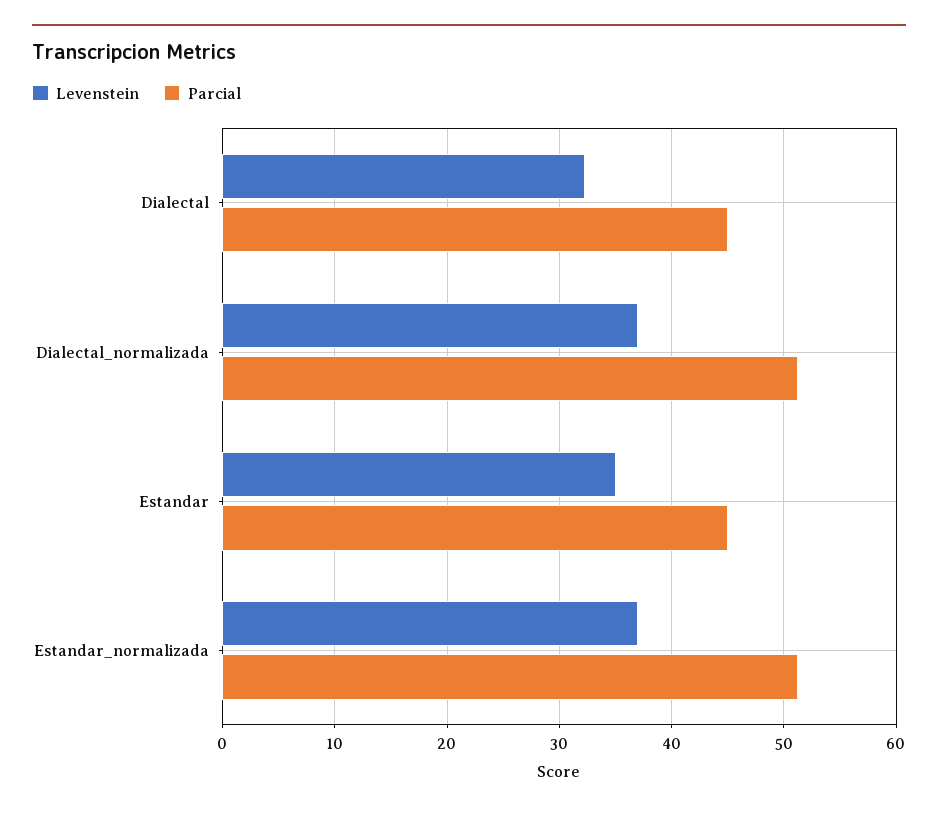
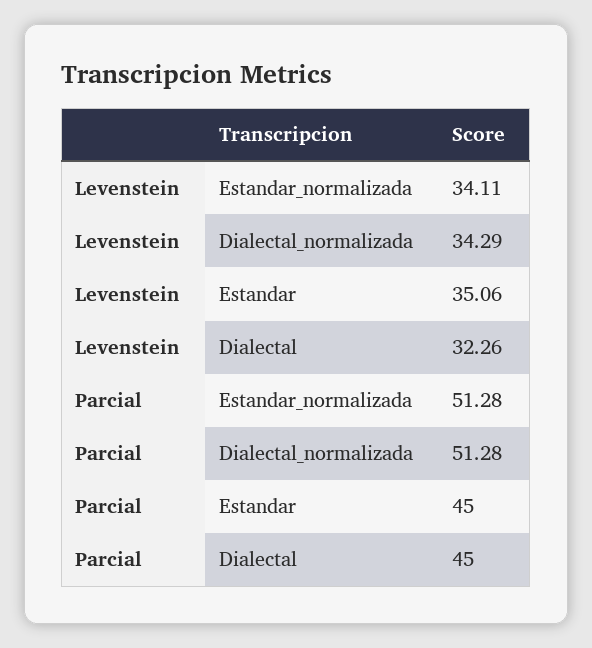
  {
    "Levenstein": {
      "Dialectal": 32.26,
-     "Dialectal_normalizada": 37,
+     "Dialectal_normalizada": 34.29,
      "Estandar": 35.06,
-     "Estandar_normalizada": 37
+     "Estandar_normalizada": 34.11
    },
    "Parcial": {
      "Dialectal": 45,
      "Dialectal_normalizada": 51.28,
      "Estandar": 45,
      "Estandar_normalizada": 51.28
    }
  }

